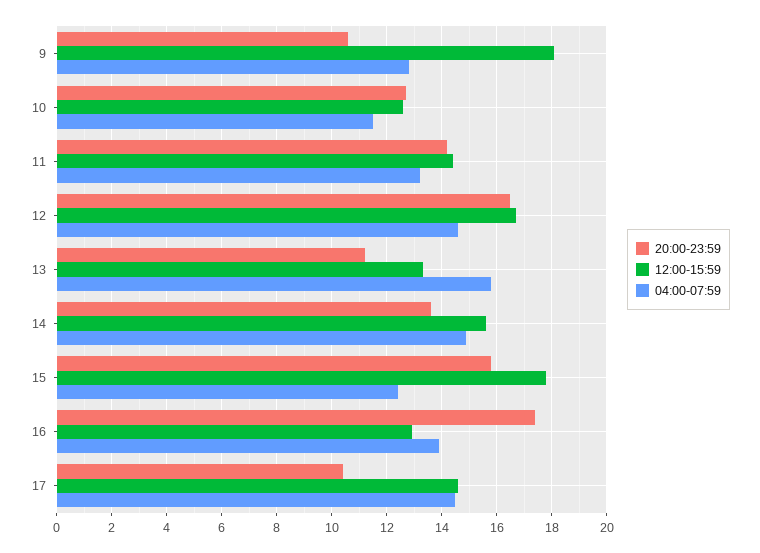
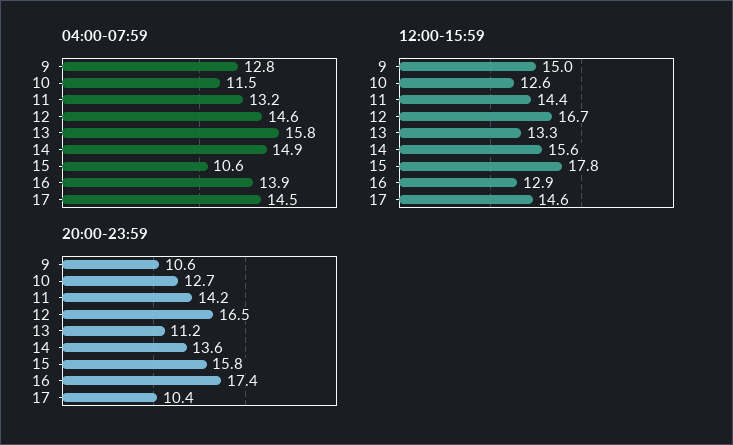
  {
    "20:00-23:59": {
      "9": 10.6,
      "10": 12.7,
      "11": 14.2,
      "12": 16.5,
      "13": 11.2,
      "14": 13.6,
      "15": 15.8,
      "16": 17.4,
      "17": 10.4
    },
    "12:00-15:59": {
-     "9": 18,
+     "9": 15,
      "10": 12.6,
      "11": 14.4,
      "12": 16.7,
      "13": 13.3,
      "14": 15.6,
      "15": 17.8,
      "16": 12.9,
      "17": 14.6
    },
    "04:00-07:59": {
      "9": 12.8,
      "10": 11.5,
      "11": 13.2,
      "12": 14.6,
      "13": 15.8,
      "14": 14.9,
-     "15": 12.5,
+     "15": 10.6,
      "16": 13.9,
      "17": 14.5
    }
  }

